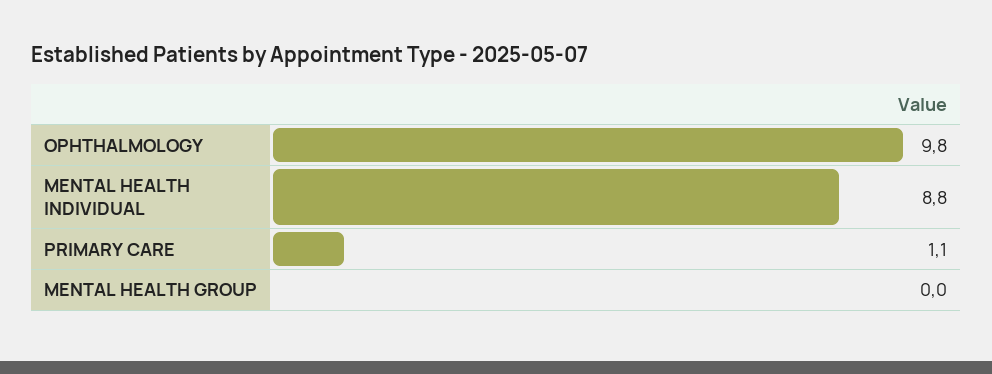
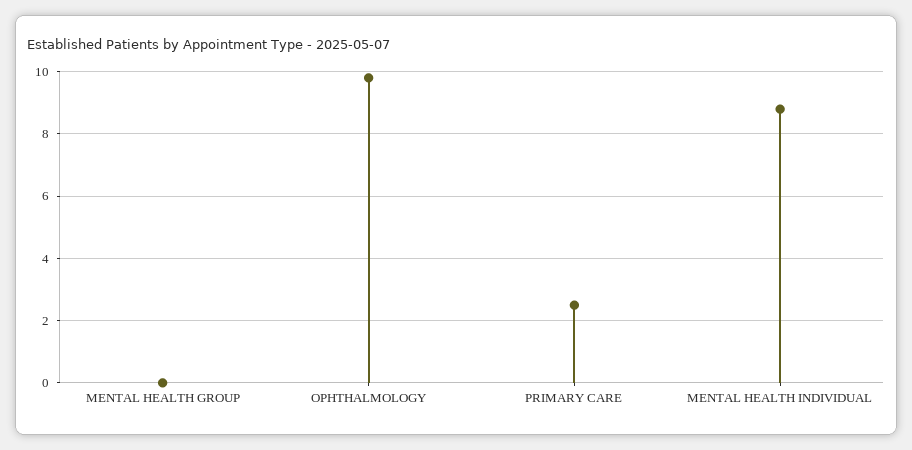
  {
    "OPHTHALMOLOGY": 9.8,
    "MENTAL HEALTH INDIVIDUAL": 8.8,
-   "PRIMARY CARE": 1.1,
+   "PRIMARY CARE": 2.5,
    "MENTAL HEALTH GROUP": 0
  }

